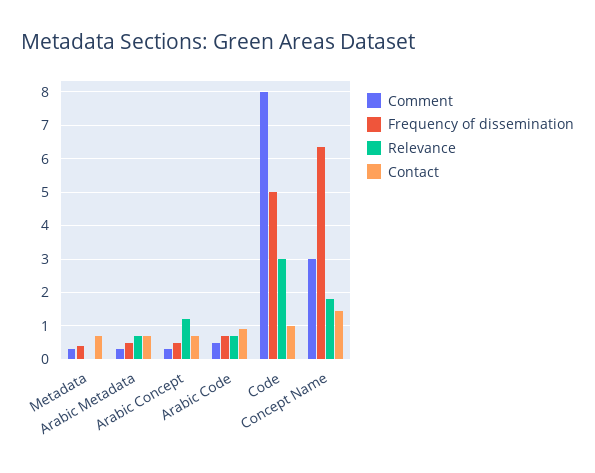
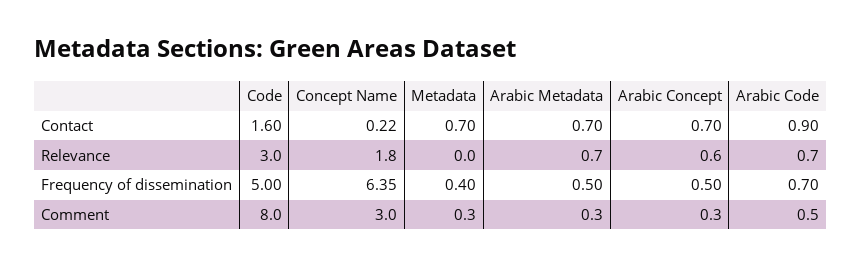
  {
    "Comment": {
      "Metadata": 0.3,
      "Arabic Metadata": 0.3,
      "Arabic Concept": 0.3,
      "Arabic Code": 0.5,
      "Code": 8,
      "Concept Name": 3
    },
    "Frequency of dissemination": {
      "Metadata": 0.4,
      "Arabic Metadata": 0.5,
      "Arabic Concept": 0.5,
      "Arabic Code": 0.7,
      "Code": 5,
      "Concept Name": 6.35
    },
    "Relevance": {
      "Metadata": 0,
      "Arabic Metadata": 0.7,
-     "Arabic Concept": 1.2,
+     "Arabic Concept": 0.6,
      "Arabic Code": 0.7,
      "Code": 3,
      "Concept Name": 1.8
    },
    "Contact": {
      "Metadata": 0.7,
      "Arabic Metadata": 0.7,
      "Arabic Concept": 0.7,
      "Arabic Code": 0.9,
-     "Code": 1,
+     "Code": 1.6,
-     "Concept Name": 1.4
+     "Concept Name": 0.22
    }
  }

